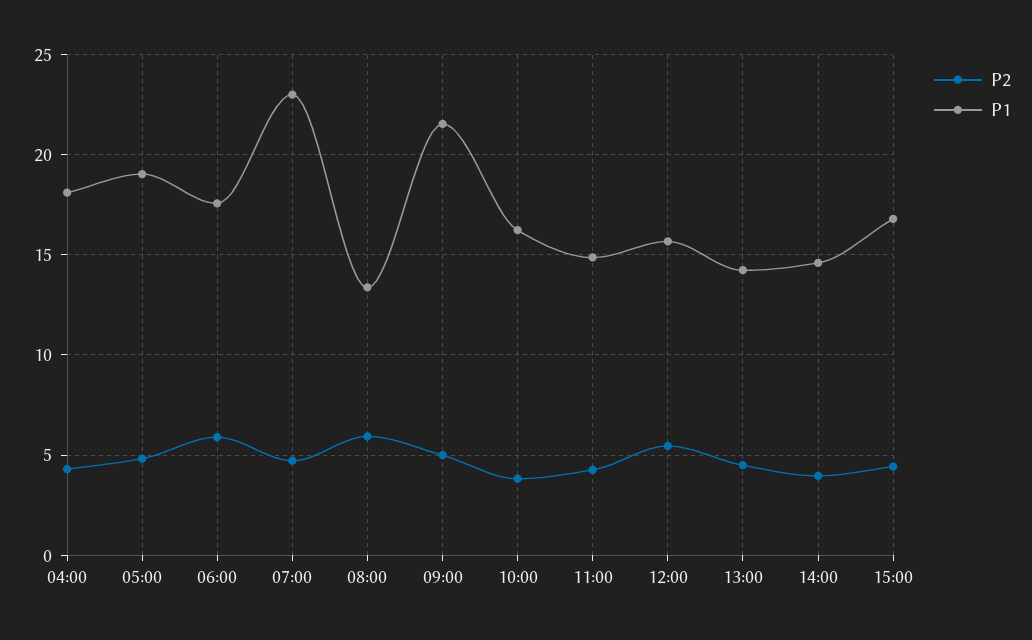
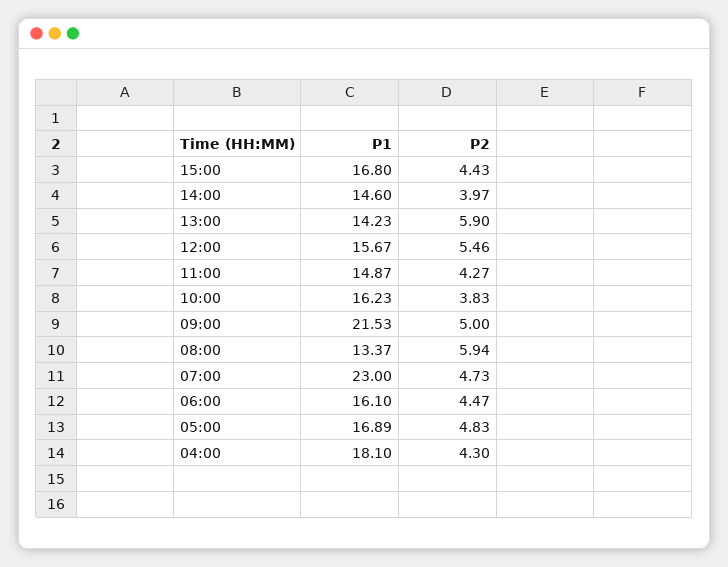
  {
    "P2": {
      "04:00": 4.3,
      "05:00": 4.83,
-     "06:00": 6,
+     "06:00": 4.47,
      "07:00": 4.73,
      "08:00": 5.94,
      "09:00": 5,
      "10:00": 3.83,
      "11:00": 4.27,
      "12:00": 5.46,
-     "13:00": 4.5,
+     "13:00": 5.9,
      "14:00": 3.97,
      "15:00": 4.43
    },
    "P1": {
      "04:00": 18.1,
-     "05:00": 19,
+     "05:00": 16.89,
-     "06:00": 17.5,
+     "06:00": 16.1,
      "07:00": 23,
      "08:00": 13.37,
      "09:00": 21.53,
      "10:00": 16.23,
      "11:00": 14.87,
      "12:00": 15.67,
      "13:00": 14.23,
      "14:00": 14.6,
      "15:00": 16.8
    }
  }

